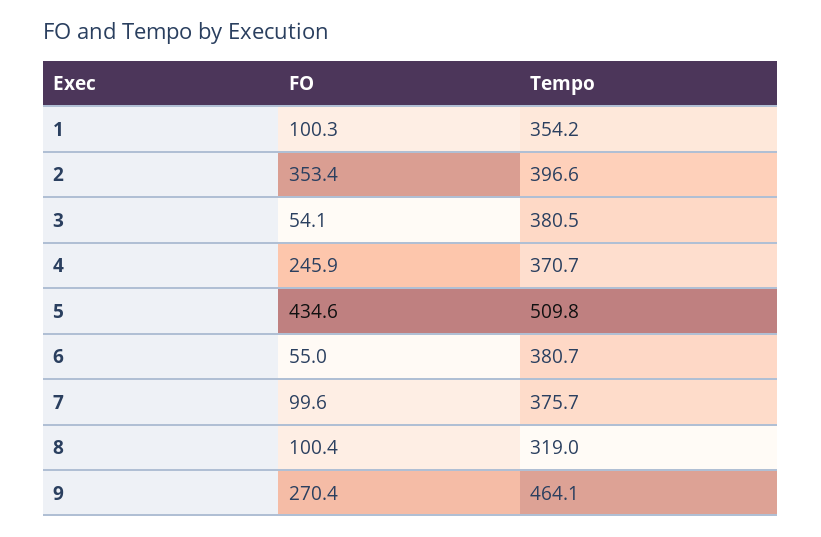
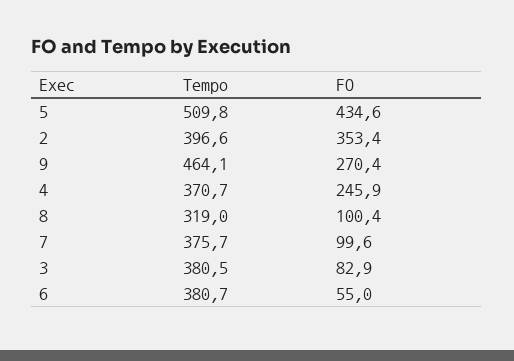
  {
    "FO": {
-     "1": 100.3,
      "2": 353.4,
-     "3": 54.1,
+     "3": 82.9,
      "4": 245.9,
      "5": 434.6,
      "6": 55,
      "7": 99.6,
      "8": 100.4,
      "9": 270.4
    },
    "Tempo": {
-     "1": 354.2,
      "2": 396.6,
      "3": 380.5,
      "4": 370.7,
      "5": 509.8,
      "6": 380.7,
      "7": 375.7,
      "8": 319,
      "9": 464.1
    }
  }

